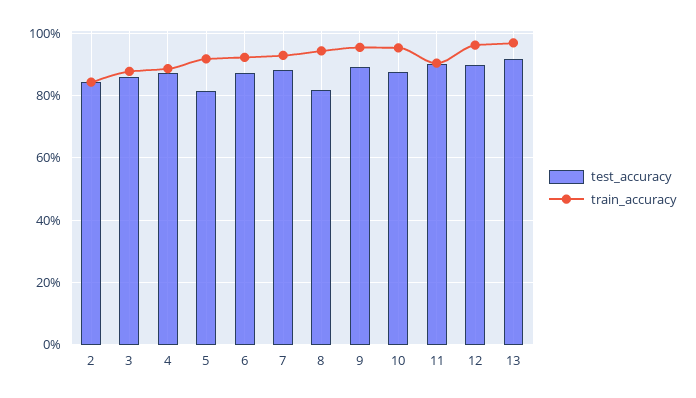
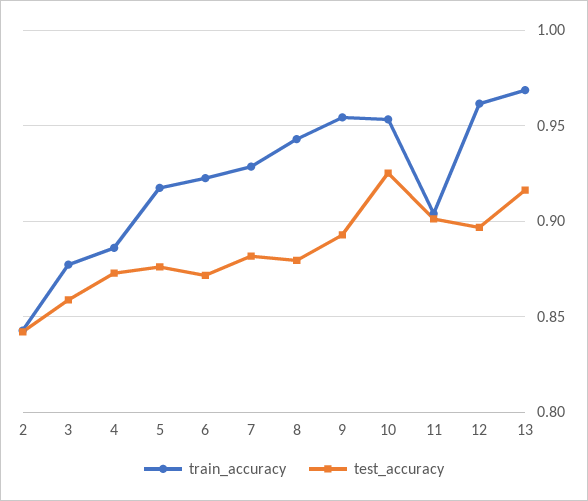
  {
    "test_accuracy": {
      "2": 0.84,
      "3": 0.86,
      "4": 0.875,
-     "5": 0.82,
+     "5": 0.875,
      "6": 0.87,
      "7": 0.88,
-     "8": 0.82,
+     "8": 0.88,
      "9": 0.895,
-     "10": 0.88,
+     "10": 0.925,
      "11": 0.9,
      "12": 0.895,
      "13": 0.915
    },
    "train_accuracy": {
      "2": 0.845,
      "3": 0.875,
      "4": 0.885,
      "5": 0.915,
      "6": 0.925,
      "7": 0.93,
      "8": 0.945,
      "9": 0.955,
      "10": 0.955,
      "11": 0.905,
      "12": 0.96,
      "13": 0.97
    }
  }

